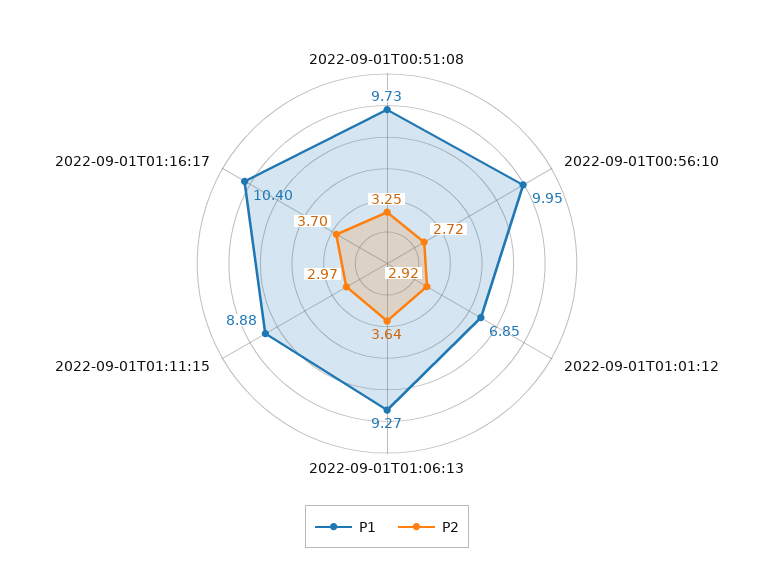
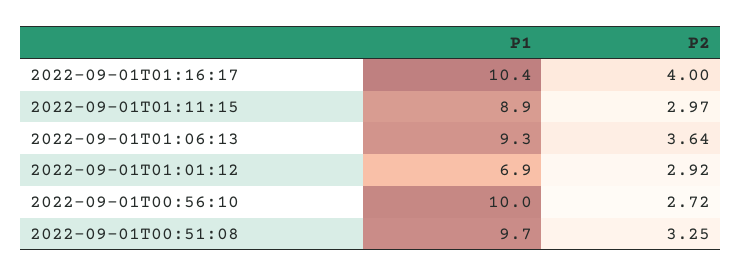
  {
    "P1": {
      "2022-09-01T00:51:08": 9.73,
      "2022-09-01T00:56:10": 9.95,
      "2022-09-01T01:01:12": 6.85,
      "2022-09-01T01:06:13": 9.27,
      "2022-09-01T01:11:15": 8.88,
      "2022-09-01T01:16:17": 10.4
    },
    "P2": {
      "2022-09-01T00:51:08": 3.25,
      "2022-09-01T00:56:10": 2.72,
      "2022-09-01T01:01:12": 2.92,
      "2022-09-01T01:06:13": 3.64,
      "2022-09-01T01:11:15": 2.97,
-     "2022-09-01T01:16:17": 3.7
+     "2022-09-01T01:16:17": 4
    }
  }

